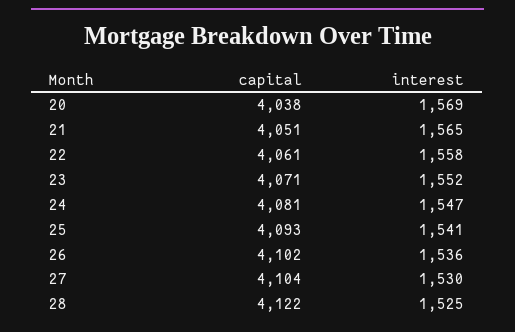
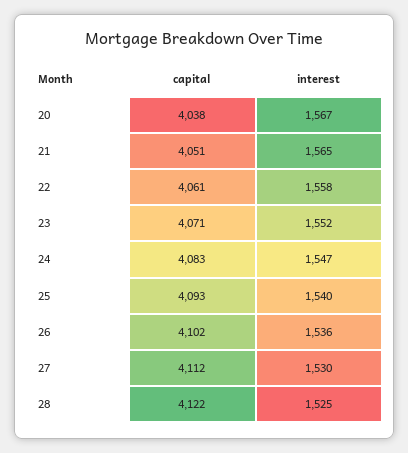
  {
    "capital": {
      "20": 4038,
      "21": 4051,
      "22": 4061,
      "23": 4071,
-     "24": 4081,
+     "24": 4083,
      "25": 4093,
      "26": 4102,
-     "27": 4104,
+     "27": 4112,
      "28": 4122
    },
    "interest": {
-     "20": 1569,
+     "20": 1567,
      "21": 1565,
      "22": 1558,
      "23": 1552,
      "24": 1547,
-     "25": 1541,
+     "25": 1540,
      "26": 1536,
      "27": 1530,
      "28": 1525
    }
  }

